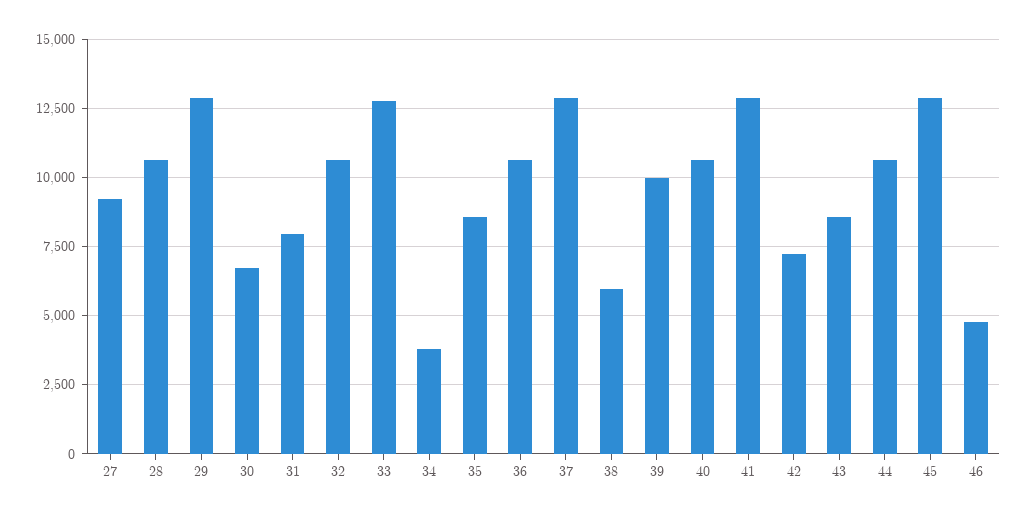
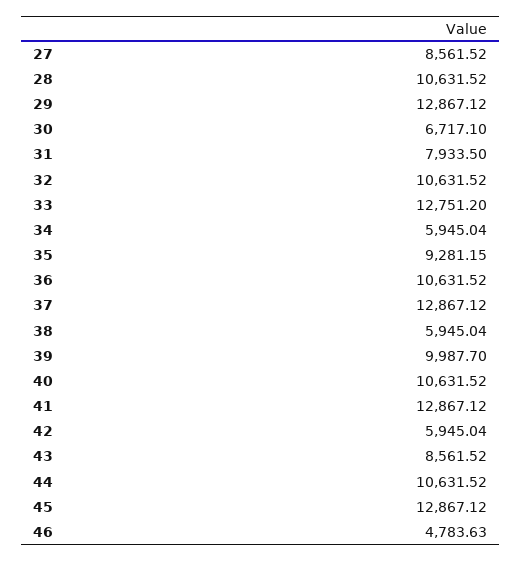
  {
-   "27": 9250,
+   "27": 8561.52,
    "28": 10631.52,
    "29": 12867.12,
    "30": 6717.1,
    "31": 7933.5,
    "32": 10631.52,
    "33": 12751.2,
-   "34": 3750,
+   "34": 5945.04,
-   "35": 8500,
+   "35": 9281.15,
    "36": 10631.52,
    "37": 12867.12,
    "38": 5945.04,
    "39": 9987.7,
    "40": 10631.52,
    "41": 12867.12,
-   "42": 7250,
+   "42": 5945.04,
    "43": 8561.52,
    "44": 10631.52,
    "45": 12867.12,
    "46": 4783.63
  }

